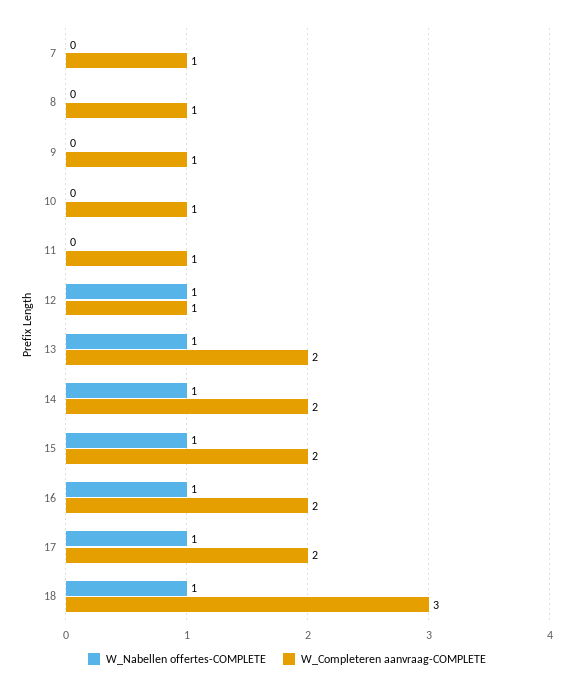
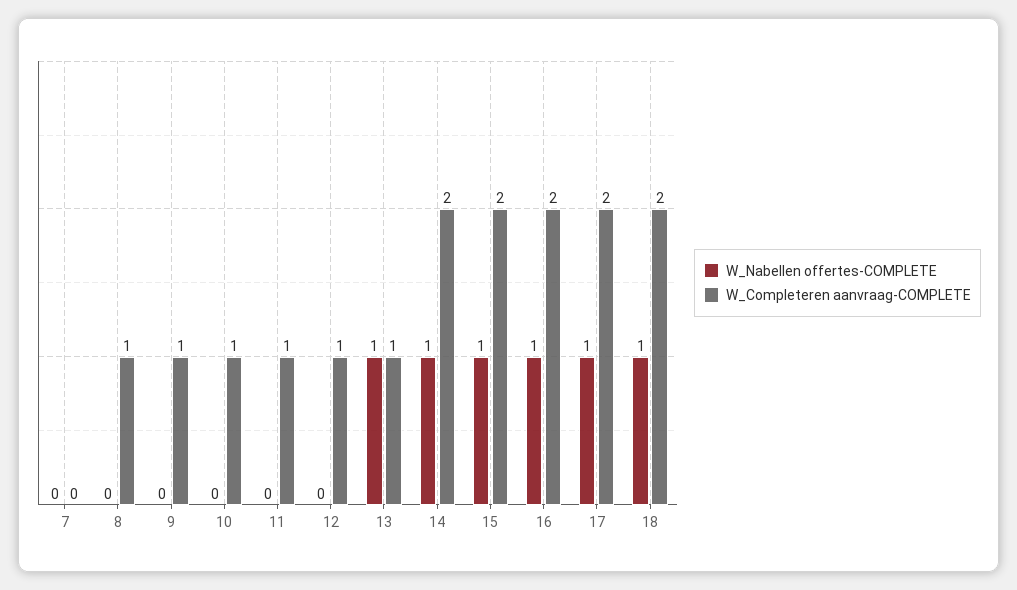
  {
    "W_Nabellen offertes-COMPLETE": {
      "7": 0,
      "8": 0,
      "9": 0,
      "10": 0,
      "11": 0,
-     "12": 1,
+     "12": 0,
      "13": 1,
      "14": 1,
      "15": 1,
      "16": 1,
      "17": 1,
      "18": 1
    },
    "W_Completeren aanvraag-COMPLETE": {
-     "7": 1,
+     "7": 0,
      "8": 1,
      "9": 1,
      "10": 1,
      "11": 1,
      "12": 1,
-     "13": 2,
+     "13": 1,
      "14": 2,
      "15": 2,
      "16": 2,
      "17": 2,
-     "18": 3
+     "18": 2
    }
  }

